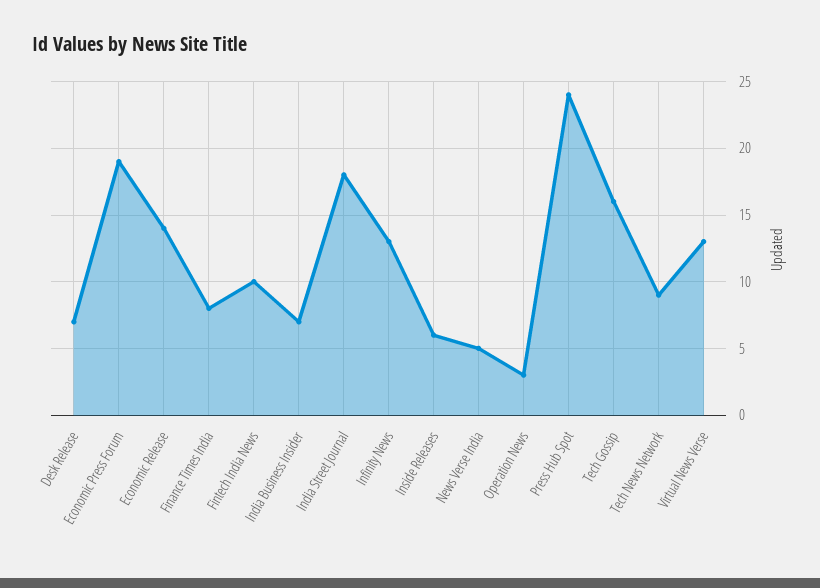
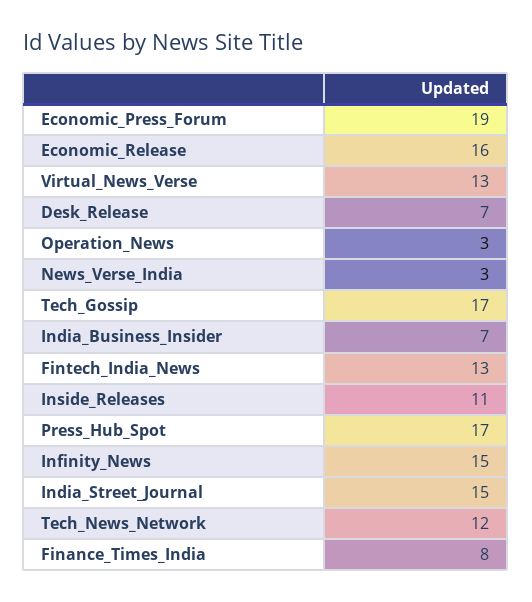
  {
    "Desk Release": 7,
    "Economic Press Forum": 19,
-   "Economic Release": 14,
+   "Economic Release": 16,
    "Finance Times India": 8,
-   "Fintech India News": 10,
+   "Fintech India News": 13,
    "India Business Insider": 7,
-   "India Street Journal": 18,
+   "India Street Journal": 15,
-   "Infinity News": 13,
+   "Infinity News": 15,
-   "Inside Releases": 6,
+   "Inside Releases": 11,
-   "News Verse India": 5,
+   "News Verse India": 3,
    "Operation News": 3,
-   "Press Hub Spot": 24,
+   "Press Hub Spot": 17,
-   "Tech Gossip": 16,
+   "Tech Gossip": 17,
-   "Tech News Network": 9,
+   "Tech News Network": 12,
    "Virtual News Verse": 13
  }

